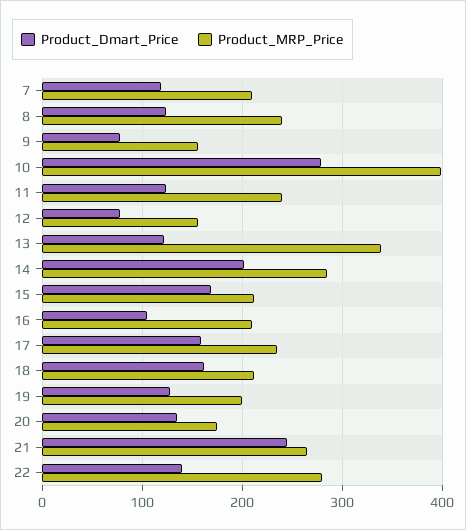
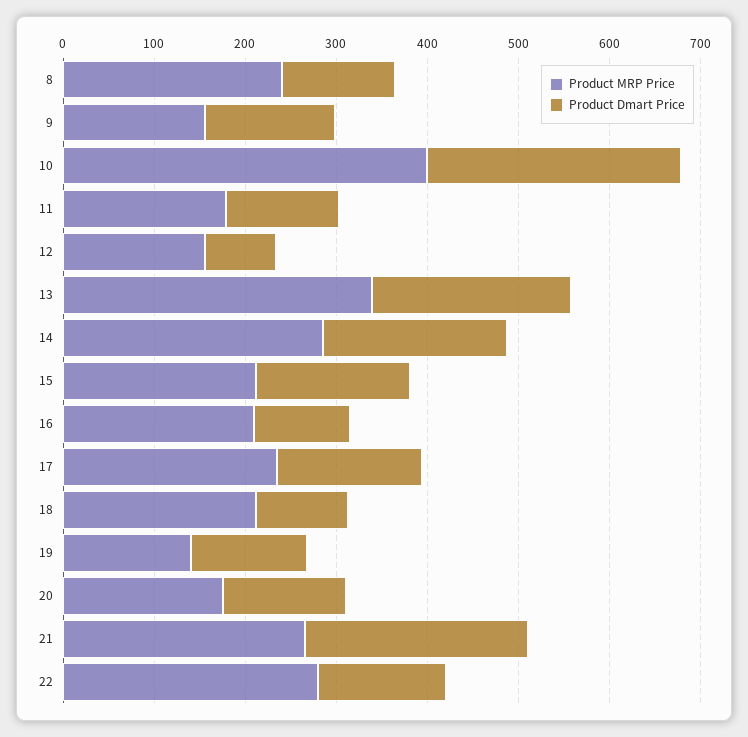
  {
    "Product_Dmart_Price": {
-     "7": 120,
      "8": 120,
-     "9": 80,
+     "9": 140,
      "10": 280,
      "11": 120,
      "12": 80,
-     "13": 120,
+     "13": 220,
      "14": 200,
      "15": 170,
      "16": 110,
      "17": 160,
-     "18": 160,
+     "18": 100,
      "19": 130,
      "20": 140,
      "21": 250,
      "22": 140
    },
    "Product_MRP_Price": {
-     "7": 210,
      "8": 240,
      "9": 160,
      "10": 400,
-     "11": 240,
+     "11": 180,
      "12": 160,
      "13": 340,
      "14": 290,
      "15": 210,
      "16": 210,
      "17": 240,
      "18": 210,
-     "19": 200,
+     "19": 140,
      "20": 180,
      "21": 270,
      "22": 280
    }
  }

